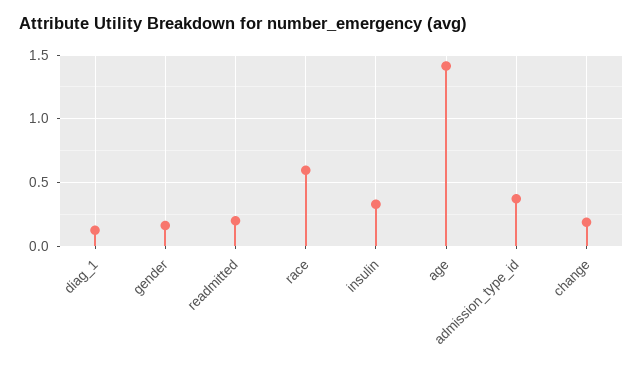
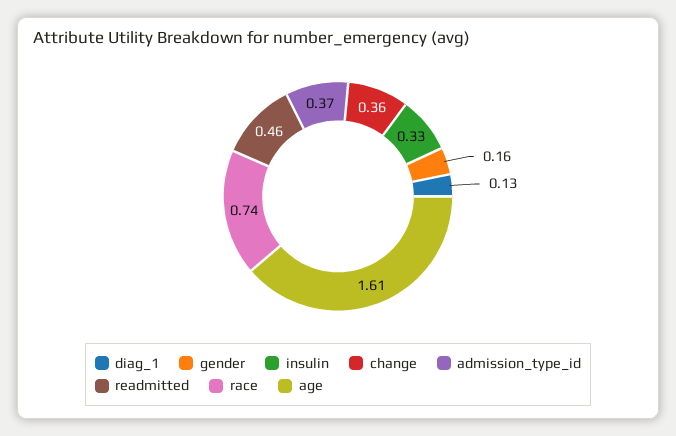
  {
    "diag_1": 0.13,
    "gender": 0.16,
-   "readmitted": 0.2,
+   "readmitted": 0.46,
-   "race": 0.6,
+   "race": 0.74,
    "insulin": 0.33,
-   "age": 1.4,
+   "age": 1.61,
    "admission_type_id": 0.37,
-   "change": 0.2
+   "change": 0.36
  }

